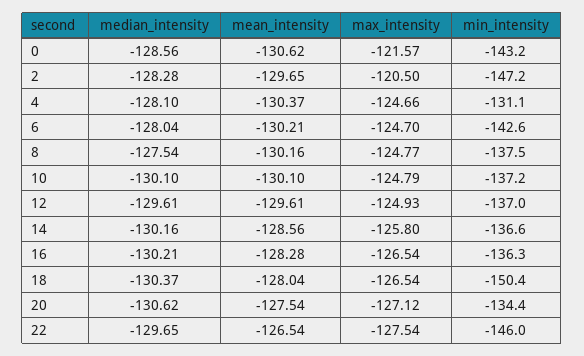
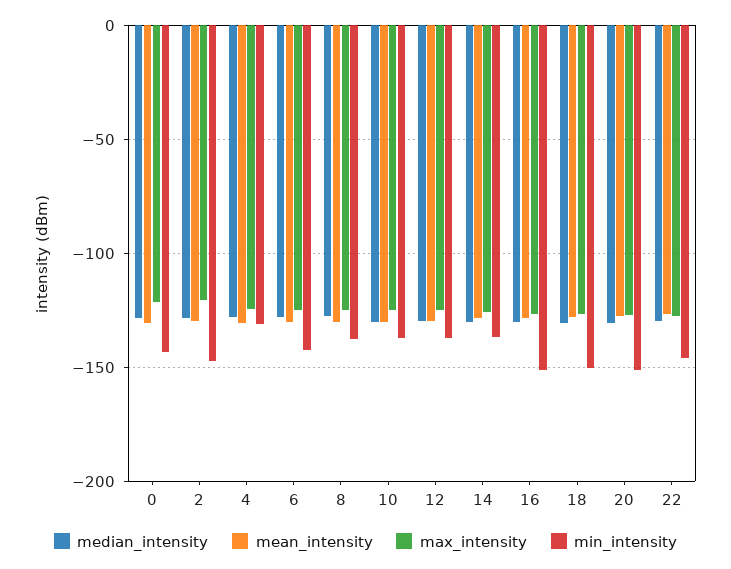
  {
    "median_intensity": {
      "0": -128.56,
      "2": -128.28,
      "4": -128.1,
      "6": -128.04,
      "8": -127.54,
      "10": -130.1,
      "12": -129.61,
      "14": -130.16,
      "16": -130.21,
      "18": -130.37,
      "20": -130.62,
      "22": -129.65
    },
    "mean_intensity": {
      "0": -130.62,
      "2": -129.65,
      "4": -130.37,
      "6": -130.21,
      "8": -130.16,
      "10": -130.1,
      "12": -129.61,
      "14": -128.56,
      "16": -128.28,
      "18": -128.04,
      "20": -127.54,
      "22": -126.54
    },
    "max_intensity": {
      "0": -121.57,
      "2": -120.5,
      "4": -124.66,
      "6": -124.7,
      "8": -124.77,
      "10": -124.79,
      "12": -124.93,
      "14": -125.8,
      "16": -126.54,
      "18": -126.54,
      "20": -127.12,
      "22": -127.54
    },
    "min_intensity": {
      "0": -143.2,
      "2": -147.2,
      "4": -131.1,
      "6": -142.6,
      "8": -137.5,
      "10": -137.2,
      "12": -137,
      "14": -136.6,
-     "16": -136.3,
+     "16": -150,
      "18": -150.4,
-     "20": -134.4,
+     "20": -150,
      "22": -146
    }
  }

